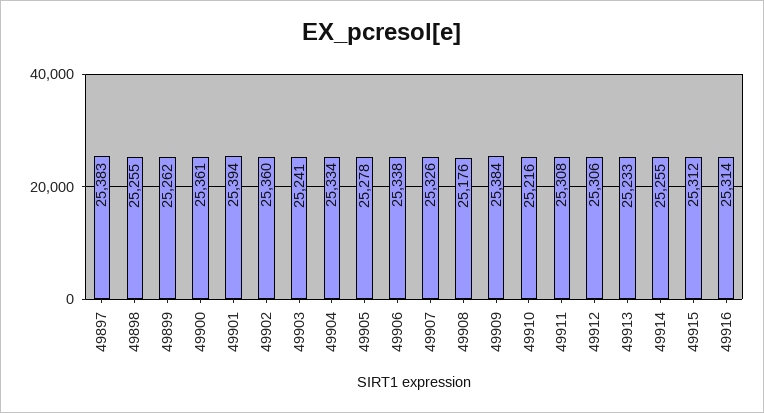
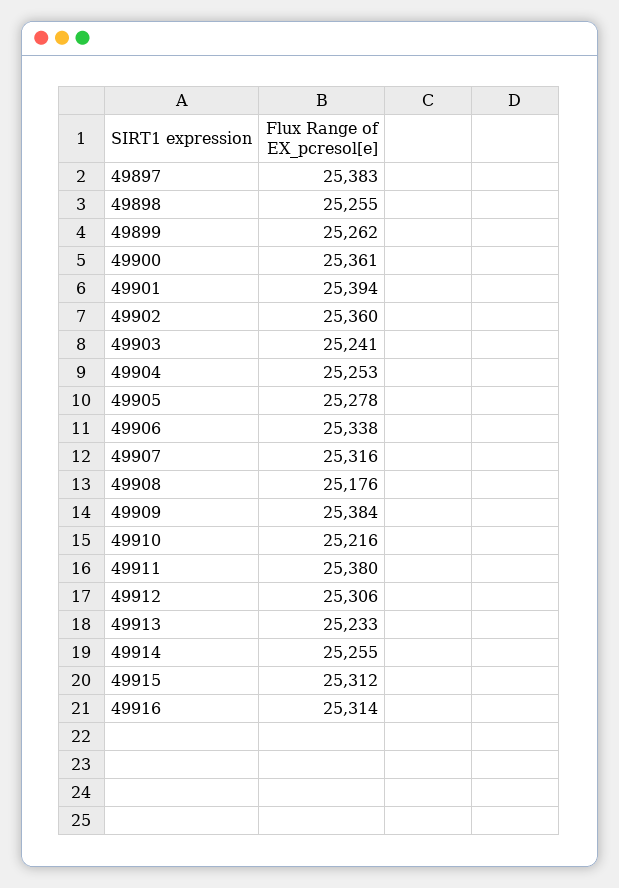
  {
    "49897": 25383,
    "49898": 25255,
    "49899": 25262,
    "49900": 25361,
    "49901": 25394,
    "49902": 25360,
    "49903": 25241,
-   "49904": 25334,
+   "49904": 25253,
    "49905": 25278,
    "49906": 25338,
-   "49907": 25326,
+   "49907": 25316,
    "49908": 25176,
    "49909": 25384,
    "49910": 25216,
-   "49911": 25308,
+   "49911": 25380,
    "49912": 25306,
    "49913": 25233,
    "49914": 25255,
    "49915": 25312,
    "49916": 25314
  }

